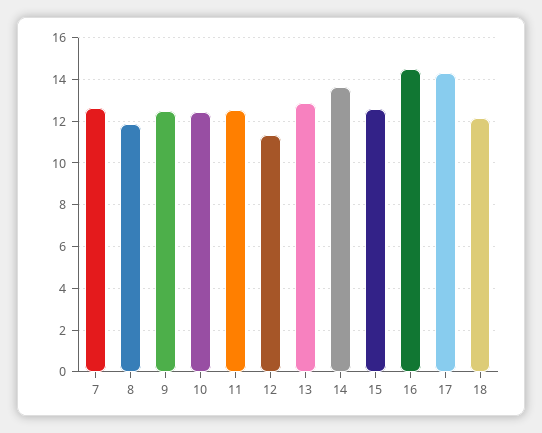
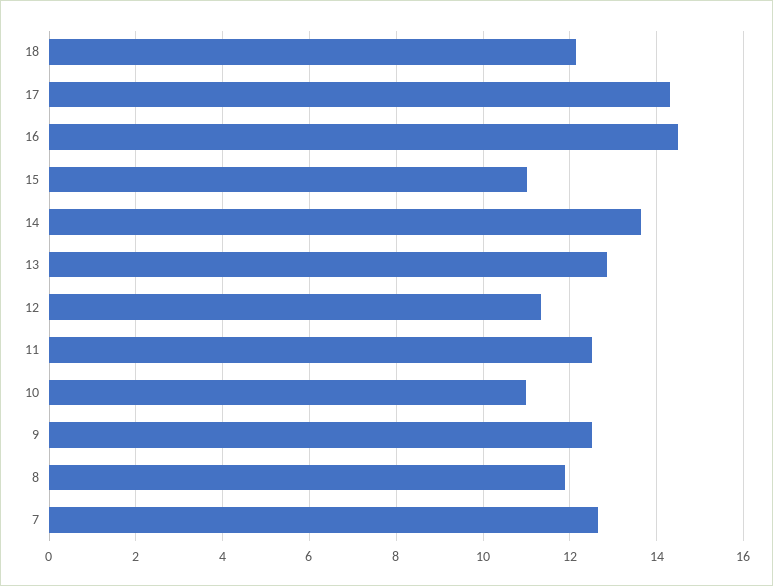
  {
    "7": 12.6,
    "8": 11.8,
    "9": 12.6,
-   "10": 12.5,
+   "10": 11,
    "11": 12.6,
    "12": 11.4,
    "13": 12.8,
    "14": 13.6,
-   "15": 12.5,
+   "15": 11,
    "16": 14.6,
    "17": 14.4,
    "18": 12.2
  }

